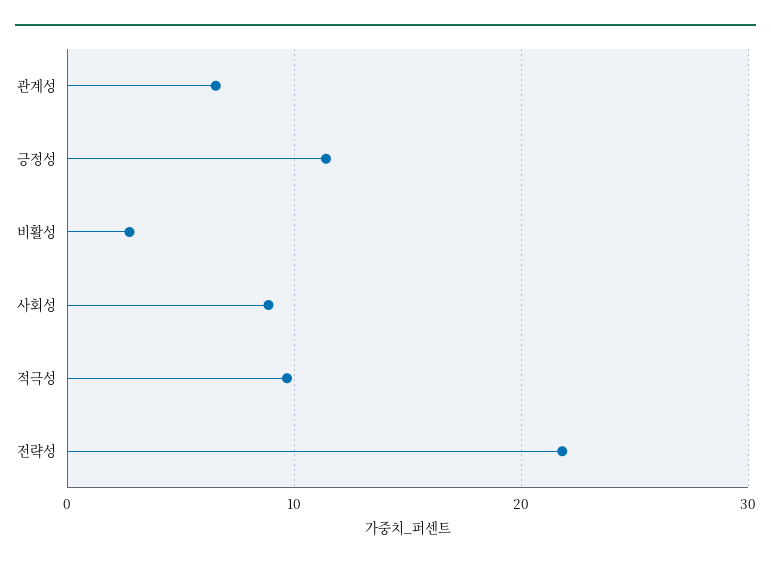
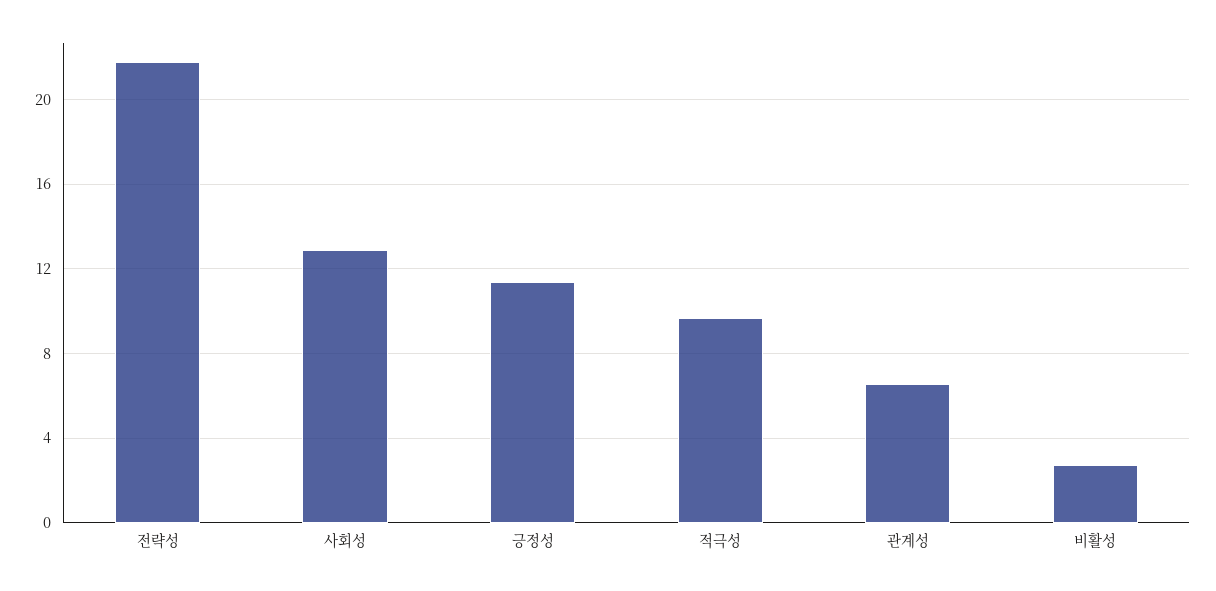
  {
    "관계성": 6.5,
    "긍정성": 11.5,
    "비활성": 2.5,
-   "사회성": 9,
+   "사회성": 13,
    "적극성": 9.5,
    "전략성": 22
  }

